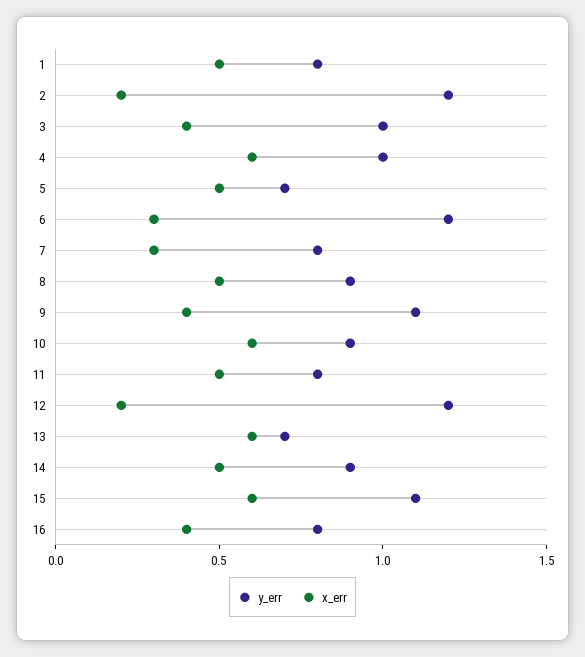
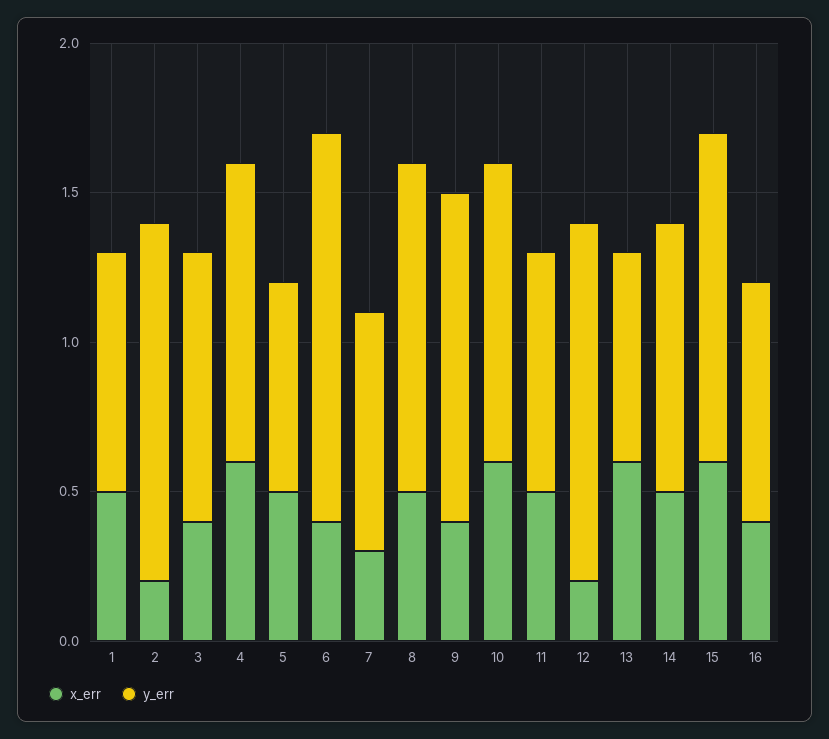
  {
    "y_err": {
      "1": 0.8,
      "2": 1.2,
-     "3": 1,
+     "3": 0.9,
      "4": 1,
      "5": 0.7,
-     "6": 1.2,
+     "6": 1.3,
      "7": 0.8,
-     "8": 0.9,
+     "8": 1.1,
      "9": 1.1,
-     "10": 0.9,
+     "10": 1,
      "11": 0.8,
      "12": 1.2,
      "13": 0.7,
      "14": 0.9,
      "15": 1.1,
      "16": 0.8
    },
    "x_err": {
      "1": 0.5,
      "2": 0.2,
      "3": 0.4,
      "4": 0.6,
      "5": 0.5,
-     "6": 0.3,
+     "6": 0.4,
      "7": 0.3,
      "8": 0.5,
      "9": 0.4,
      "10": 0.6,
      "11": 0.5,
      "12": 0.2,
      "13": 0.6,
      "14": 0.5,
      "15": 0.6,
      "16": 0.4
    }
  }

